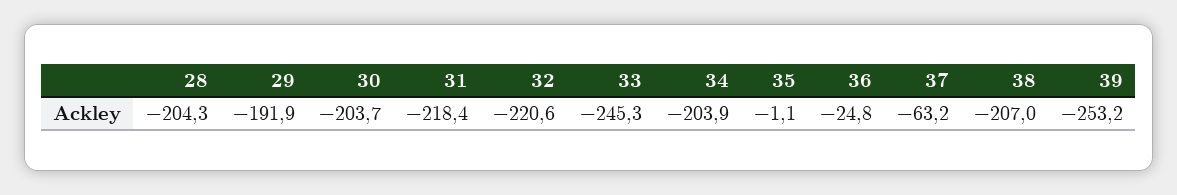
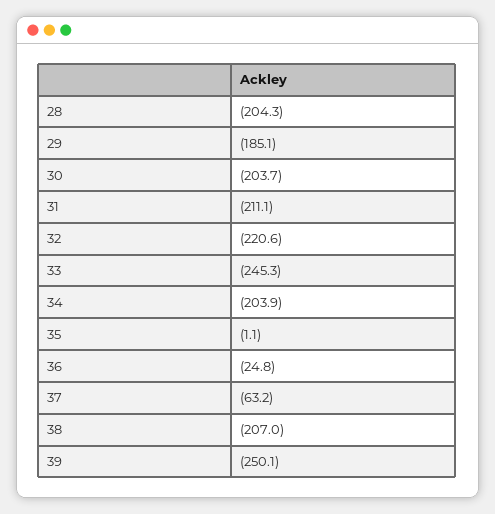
  {
    "28": -204.3,
-   "29": -191.9,
+   "29": -185.1,
    "30": -203.7,
-   "31": -218.4,
+   "31": -211.1,
    "32": -220.6,
    "33": -245.3,
    "34": -203.9,
    "35": -1.1,
    "36": -24.8,
    "37": -63.2,
    "38": -207,
-   "39": -253.2
+   "39": -250.1
  }

